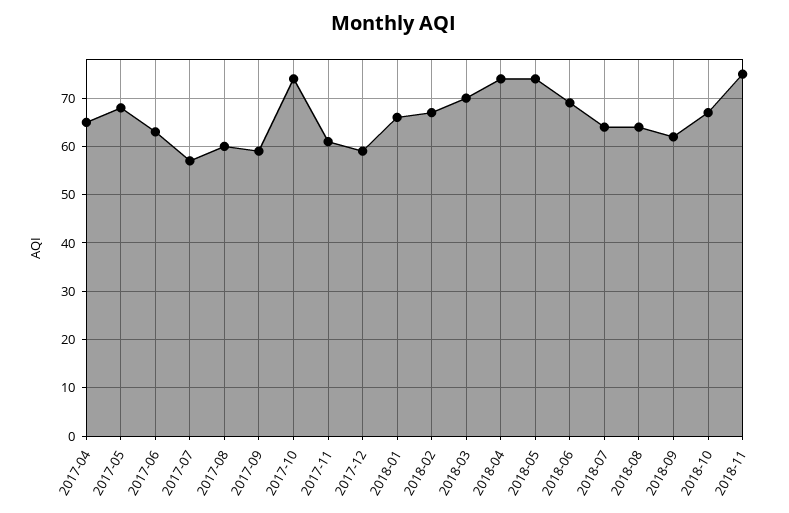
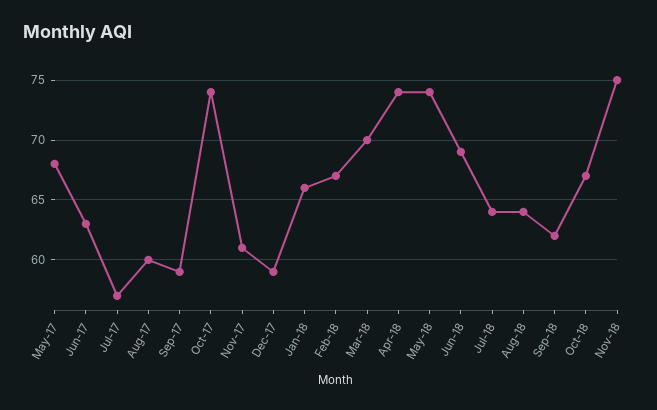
  {
-   "2017-04": 65,
    "2017-05": 68,
    "2017-06": 63,
    "2017-07": 57,
    "2017-08": 60,
    "2017-09": 59,
    "2017-10": 74,
    "2017-11": 61,
    "2017-12": 59,
    "2018-01": 66,
    "2018-02": 67,
    "2018-03": 70,
    "2018-04": 74,
    "2018-05": 74,
    "2018-06": 69,
    "2018-07": 64,
    "2018-08": 64,
    "2018-09": 62,
    "2018-10": 67,
    "2018-11": 75
  }

